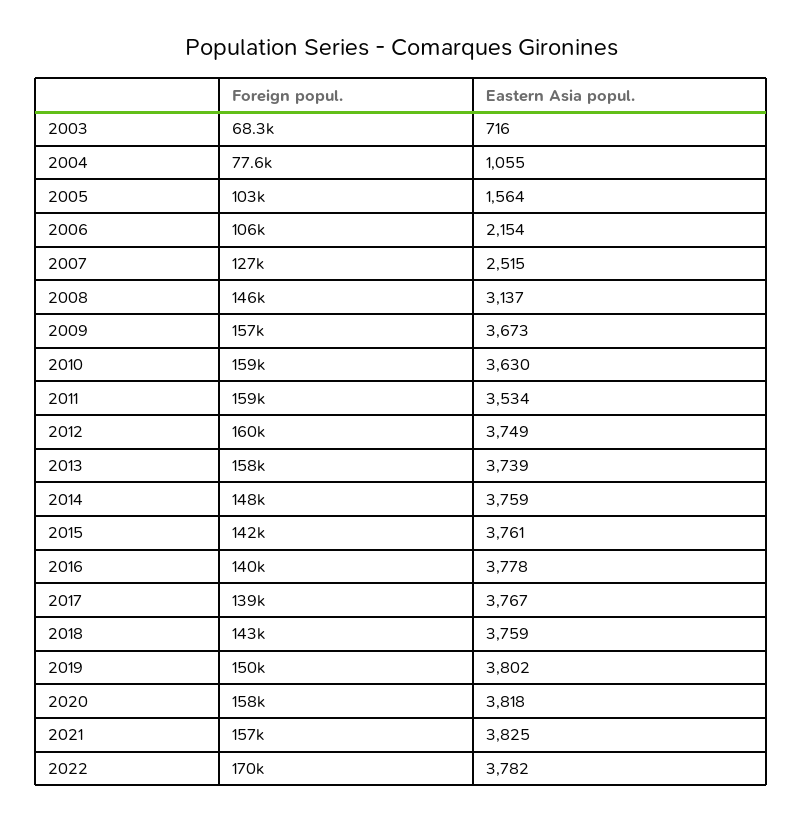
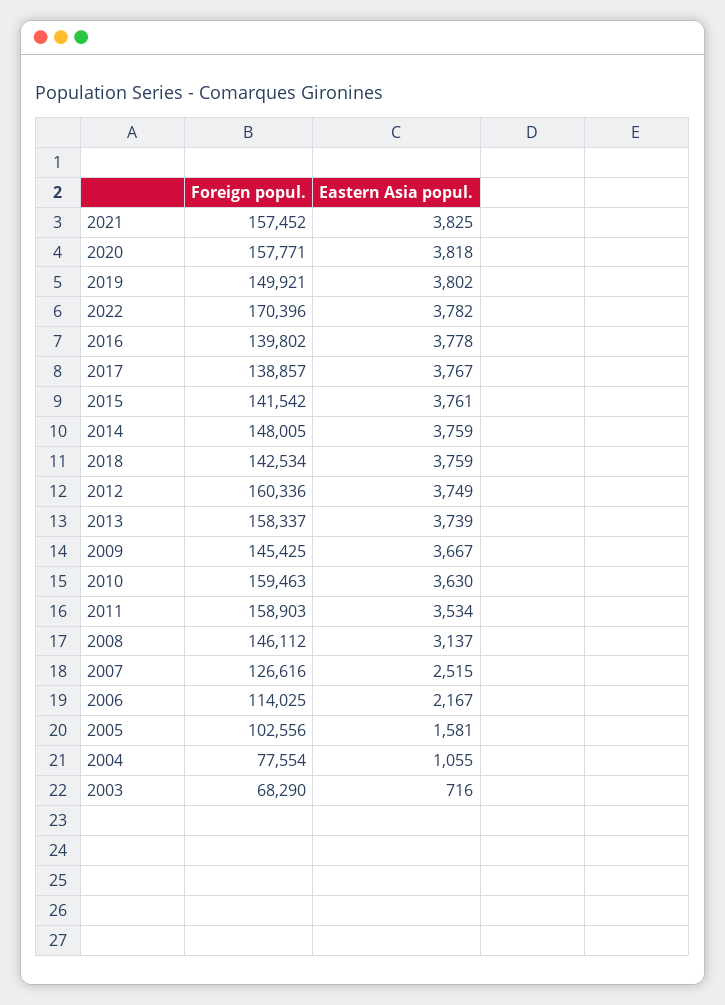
  {
    "Foreign popul.": {
      "2003": 68290,
      "2004": 77554,
      "2005": 102556,
-     "2006": 106000,
+     "2006": 114025,
      "2007": 126616,
      "2008": 146112,
-     "2009": 157000,
+     "2009": 145425,
      "2010": 159463,
      "2011": 158903,
      "2012": 160336,
      "2013": 158337,
      "2014": 148005,
      "2015": 141542,
      "2016": 139802,
      "2017": 138857,
      "2018": 142534,
      "2019": 149921,
      "2020": 157771,
      "2021": 157452,
      "2022": 170396
    },
    "Eastern Asia popul.": {
      "2003": 716,
      "2004": 1055,
-     "2005": 1564,
+     "2005": 1581,
-     "2006": 2154,
+     "2006": 2167,
      "2007": 2515,
      "2008": 3137,
-     "2009": 3673,
+     "2009": 3667,
      "2010": 3630,
      "2011": 3534,
      "2012": 3749,
      "2013": 3739,
      "2014": 3759,
      "2015": 3761,
      "2016": 3778,
      "2017": 3767,
      "2018": 3759,
      "2019": 3802,
      "2020": 3818,
      "2021": 3825,
      "2022": 3782
    }
  }

